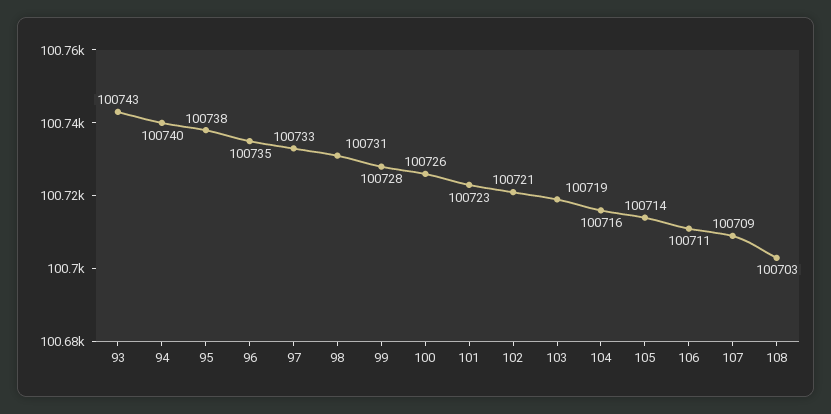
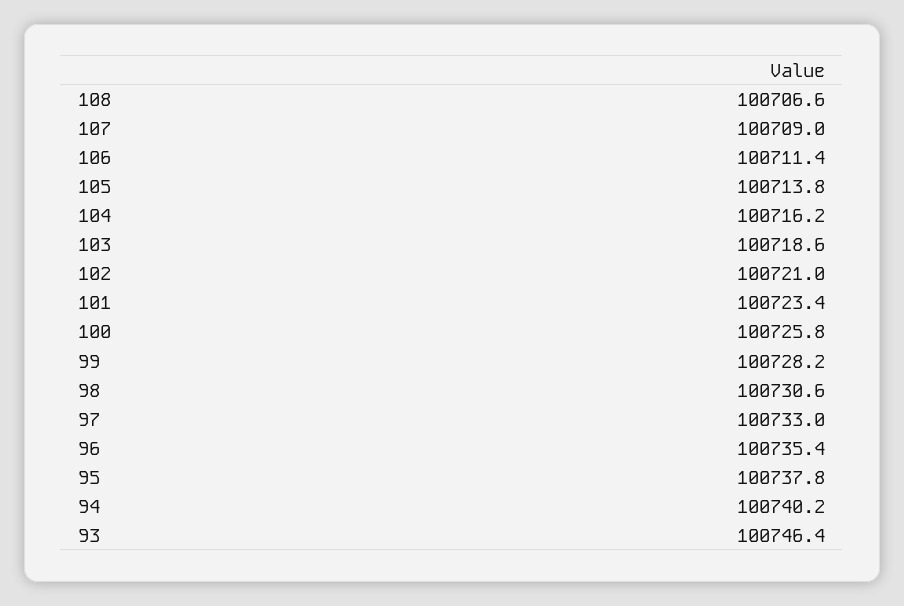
  {
-   "93": 100743,
+   "93": 100746.4,
    "94": 100740.2,
    "95": 100737.8,
    "96": 100735.4,
    "97": 100733,
    "98": 100730.6,
    "99": 100728.2,
    "100": 100725.8,
    "101": 100723.4,
    "102": 100721,
    "103": 100718.6,
    "104": 100716.2,
    "105": 100713.8,
    "106": 100711.4,
    "107": 100709,
-   "108": 100703
+   "108": 100706.6
  }

